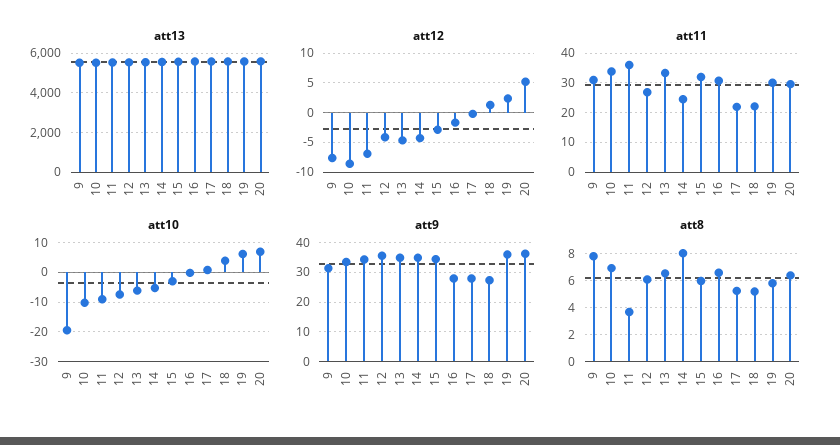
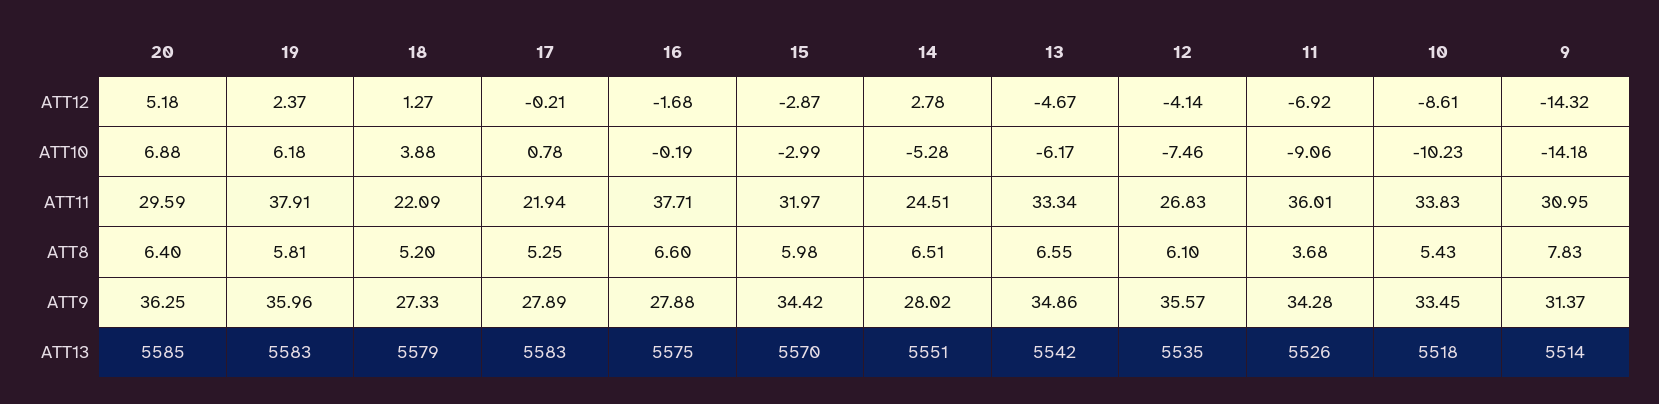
  {
    "att13": {
      "9": 5514,
      "10": 5518,
      "11": 5526,
      "12": 5535,
      "13": 5542,
      "14": 5551,
      "15": 5570,
      "16": 5575,
      "17": 5583,
      "18": 5579,
      "19": 5583,
      "20": 5585
    },
    "att12": {
-     "9": -7.5,
+     "9": -14.32,
      "10": -8.61,
      "11": -6.92,
      "12": -4.14,
      "13": -4.67,
-     "14": -5,
+     "14": 2.78,
      "15": -2.87,
      "16": -1.68,
      "17": -0.21,
      "18": 1.27,
      "19": 2.37,
      "20": 5.18
    },
    "att11": {
      "9": 30.95,
      "10": 33.83,
      "11": 36.01,
      "12": 26.83,
      "13": 33.34,
      "14": 24.51,
      "15": 31.97,
-     "16": 30,
+     "16": 37.71,
      "17": 21.94,
      "18": 22.09,
-     "19": 30,
+     "19": 37.91,
      "20": 29.59
    },
    "att10": {
-     "9": -20,
+     "9": -14.18,
      "10": -10.23,
      "11": -9.06,
      "12": -7.46,
      "13": -6.17,
      "14": -5.28,
      "15": -2.99,
      "16": -0.19,
      "17": 0.78,
      "18": 3.88,
      "19": 6.18,
      "20": 6.88
    },
    "att9": {
      "9": 31.37,
      "10": 33.45,
      "11": 34.28,
      "12": 35.57,
      "13": 34.86,
-     "14": 35,
+     "14": 28.02,
      "15": 34.42,
      "16": 27.88,
      "17": 27.89,
      "18": 27.33,
      "19": 35.96,
      "20": 36.25
    },
    "att8": {
      "9": 7.83,
-     "10": 7,
+     "10": 5.43,
      "11": 3.68,
      "12": 6.1,
      "13": 6.55,
-     "14": 8,
+     "14": 6.51,
      "15": 5.98,
      "16": 6.6,
      "17": 5.25,
      "18": 5.2,
      "19": 5.81,
      "20": 6.4
    }
  }

